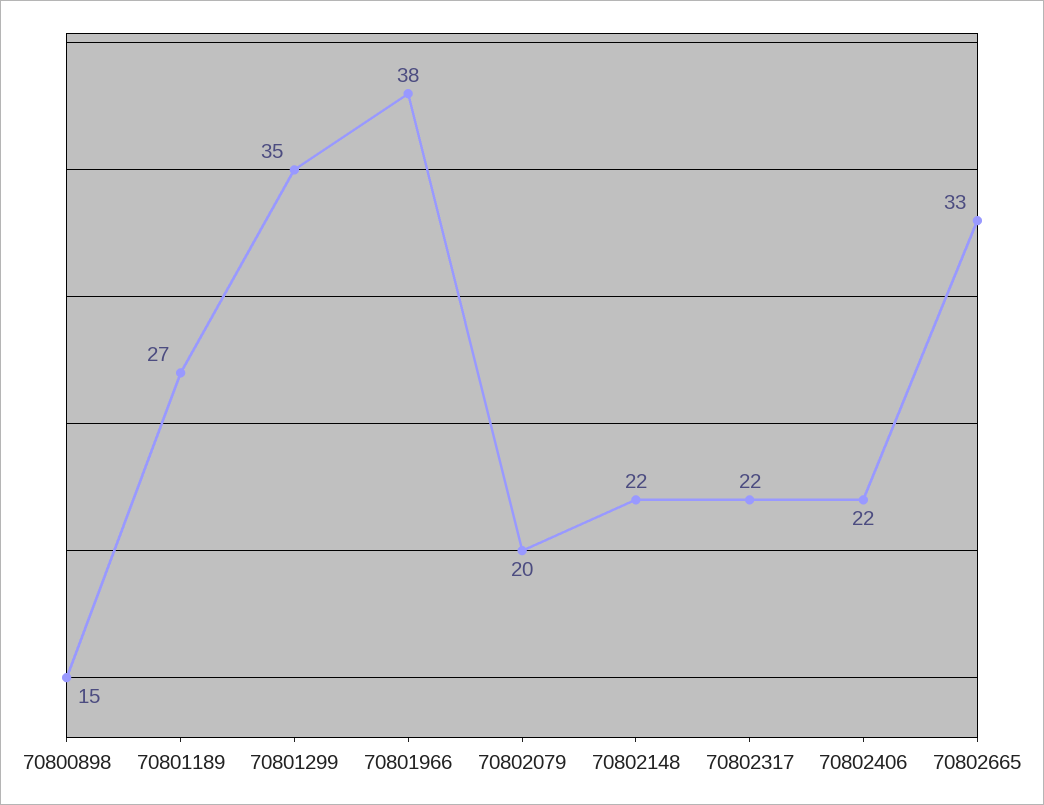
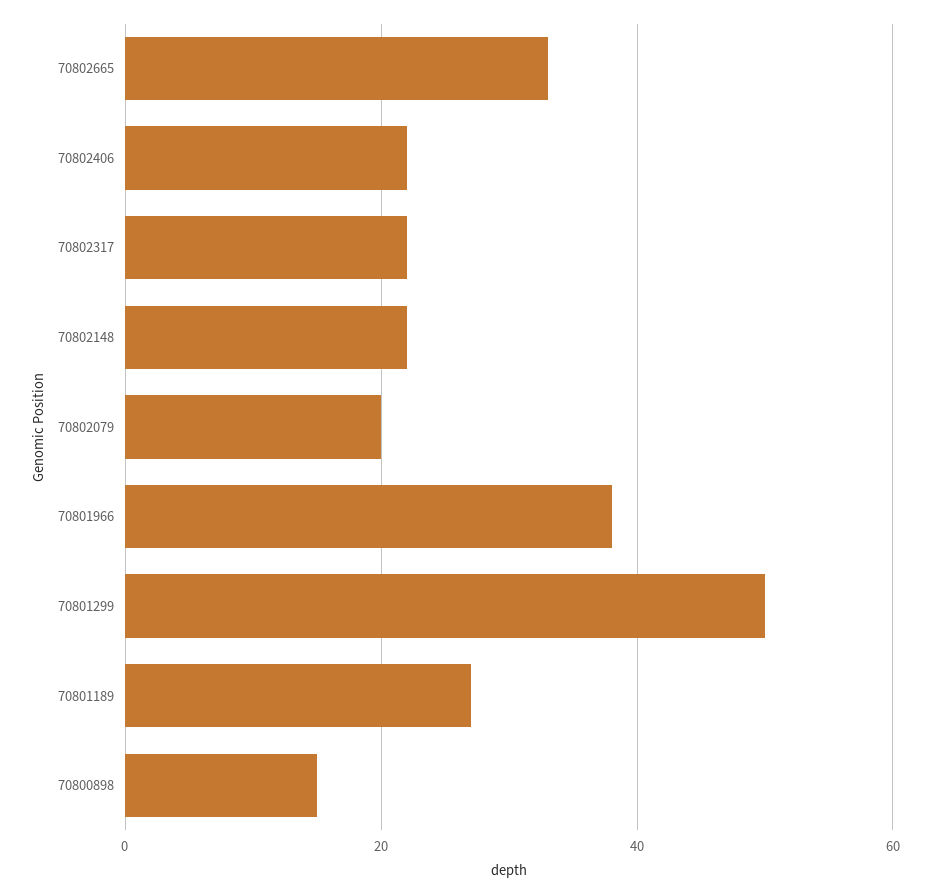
  {
    "70800898": 15,
    "70801189": 27,
-   "70801299": 35,
+   "70801299": 50,
    "70801966": 38,
    "70802079": 20,
    "70802148": 22,
    "70802317": 22,
    "70802406": 22,
    "70802665": 33
  }

